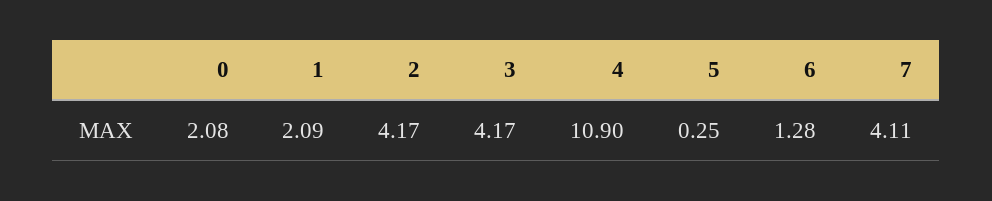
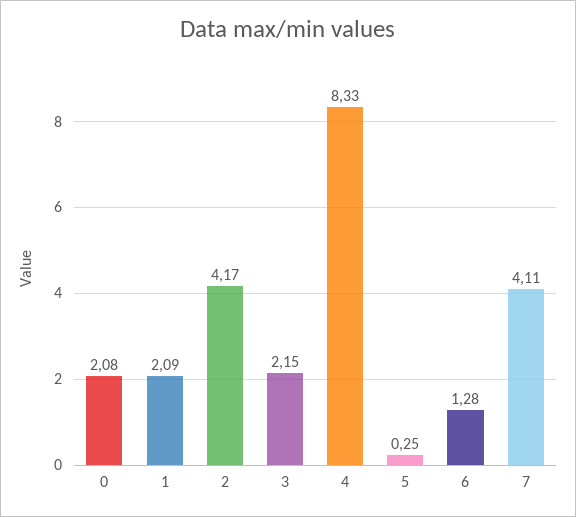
  {
    "0": 2.08,
    "1": 2.09,
    "2": 4.17,
-   "3": 4.17,
+   "3": 2.15,
-   "4": 10.9,
+   "4": 8.33,
    "5": 0.25,
    "6": 1.28,
    "7": 4.11
  }

